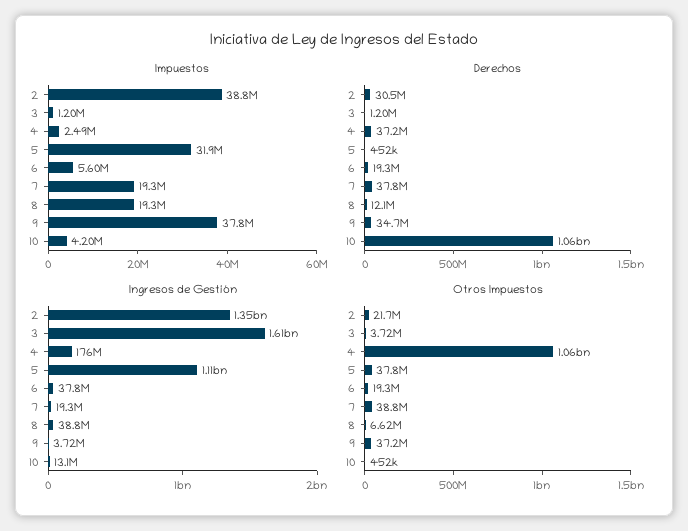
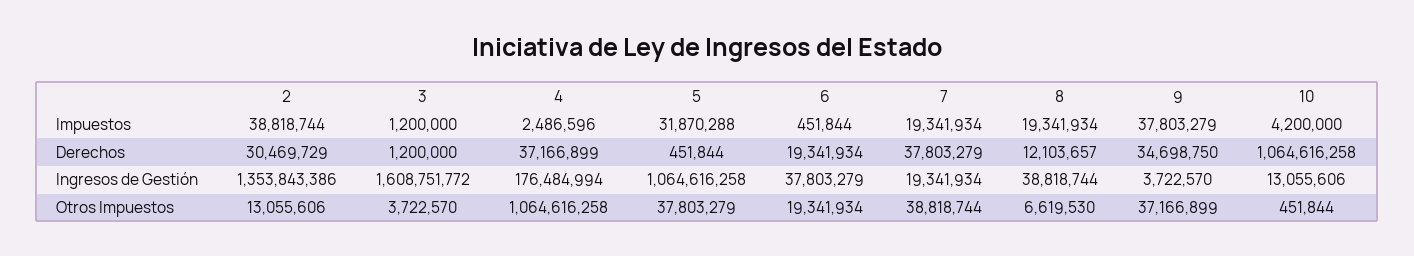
  {
    "Impuestos": {
      "2": 38818744,
      "3": 1200000,
      "4": 2486596,
      "5": 31870288,
-     "6": 5600000,
+     "6": 451844,
      "7": 19341934,
      "8": 19341934,
      "9": 37803279,
      "10": 4200000
    },
    "Derechos": {
      "2": 30469729,
      "3": 1200000,
      "4": 37166899,
      "5": 451844,
      "6": 19341934,
      "7": 37803279,
      "8": 12103657,
      "9": 34698750,
      "10": 1064616258
    },
    "Ingresos de Gestión": {
      "2": 1353843386,
      "3": 1608751772,
      "4": 176484994,
-     "5": 1110000000,
+     "5": 1064616258,
      "6": 37803279,
      "7": 19341934,
      "8": 38818744,
      "9": 3722570,
      "10": 13055606
    },
    "Otros Impuestos": {
-     "2": 21700000,
+     "2": 13055606,
      "3": 3722570,
      "4": 1064616258,
      "5": 37803279,
      "6": 19341934,
      "7": 38818744,
      "8": 6619530,
      "9": 37166899,
      "10": 451844
    }
  }

